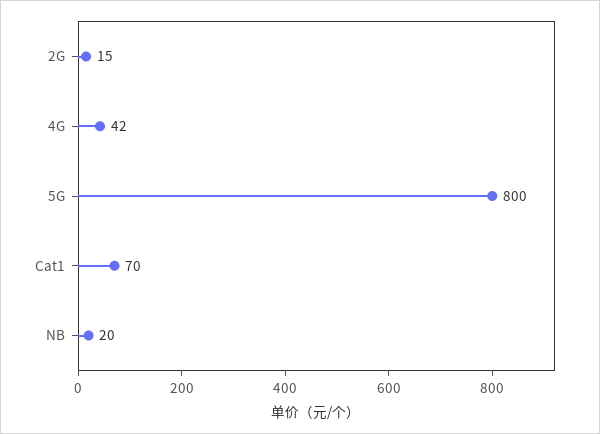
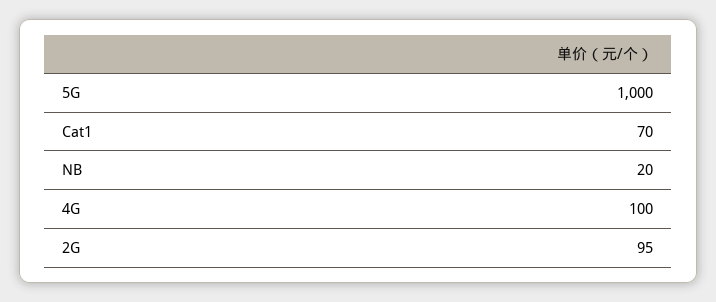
  {
-   "2G": 15,
+   "2G": 95,
-   "4G": 42,
+   "4G": 100,
-   "5G": 800,
+   "5G": 1000,
    "Cat1": 70,
    "NB": 20
  }

